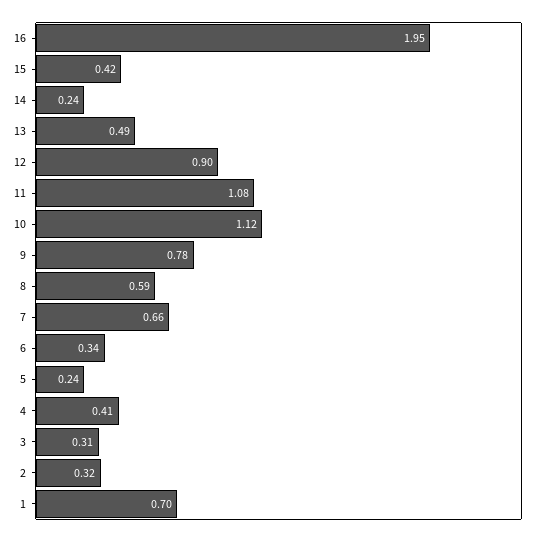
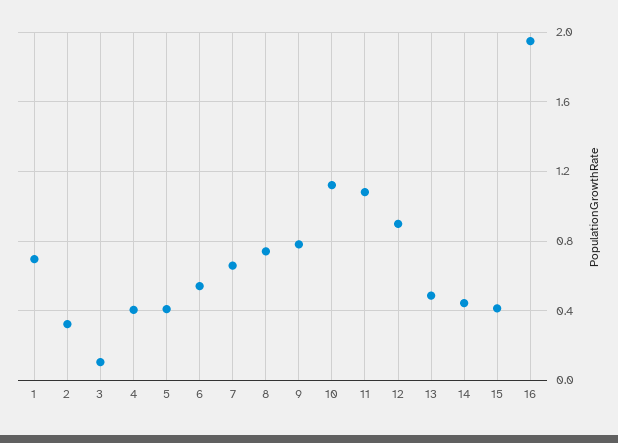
  {
    "16": 1.95,
    "15": 0.42,
-   "14": 0.24,
+   "14": 0.45,
    "13": 0.49,
    "12": 0.9,
    "11": 1.08,
    "10": 1.12,
    "9": 0.78,
-   "8": 0.59,
+   "8": 0.75,
    "7": 0.66,
-   "6": 0.34,
+   "6": 0.55,
-   "5": 0.24,
+   "5": 0.4,
    "4": 0.41,
-   "3": 0.31,
+   "3": 0.1,
    "2": 0.32,
    "1": 0.7
  }

